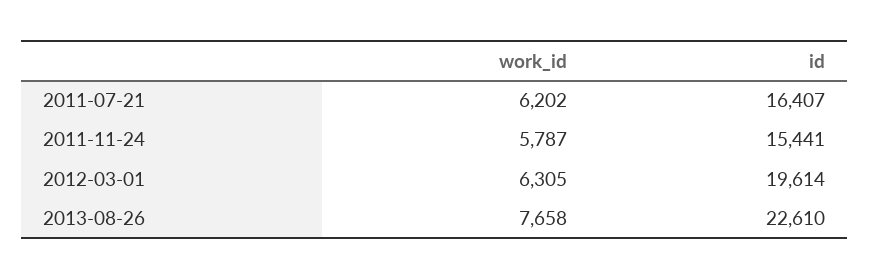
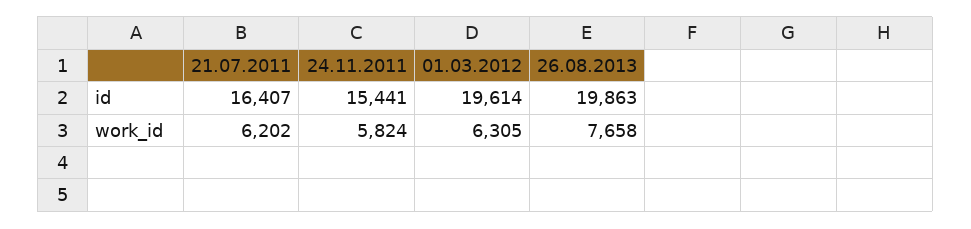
  {
    "work_id": {
      "2011-07-21": 6202,
-     "2011-11-24": 5787,
+     "2011-11-24": 5824,
      "2012-03-01": 6305,
      "2013-08-26": 7658
    },
    "id": {
      "2011-07-21": 16407,
      "2011-11-24": 15441,
      "2012-03-01": 19614,
-     "2013-08-26": 22610
+     "2013-08-26": 19863
    }
  }

